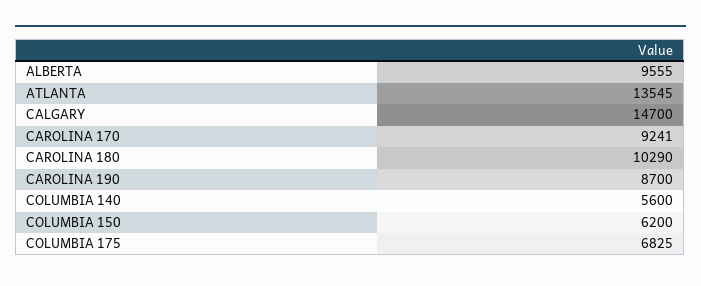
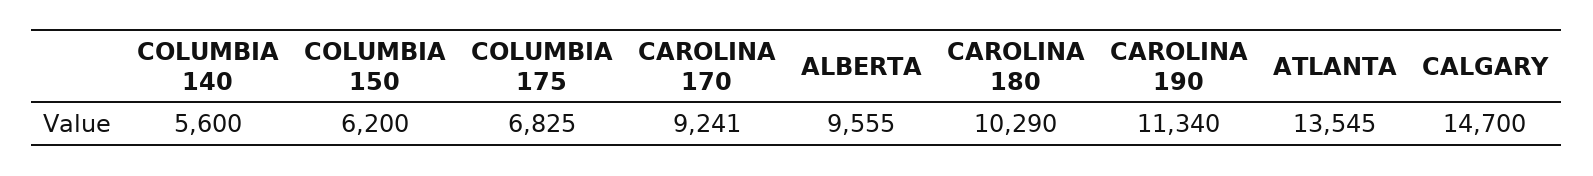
  {
    "ALBERTA": 9555,
    "ATLANTA": 13545,
    "CALGARY": 14700,
    "CAROLINA 170": 9241,
    "CAROLINA 180": 10290,
-   "CAROLINA 190": 8700,
+   "CAROLINA 190": 11340,
    "COLUMBIA 140": 5600,
    "COLUMBIA 150": 6200,
    "COLUMBIA 175": 6825
  }

